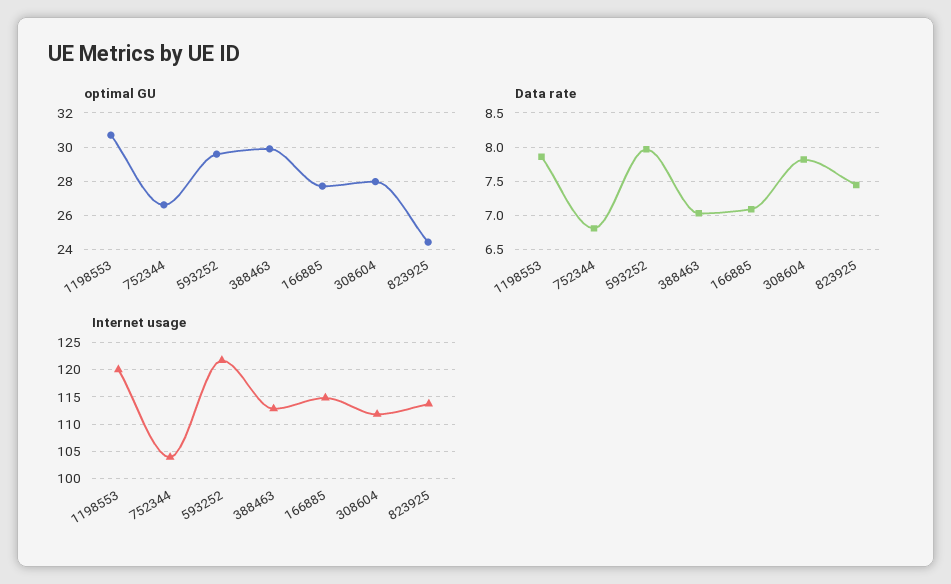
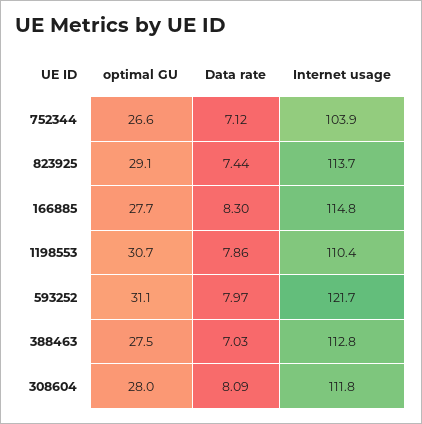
  {
    "optimal GU": {
      "1198553": 30.7,
      "752344": 26.6,
-     "593252": 29.5,
+     "593252": 31.1,
-     "388463": 30,
+     "388463": 27.5,
      "166885": 27.7,
      "308604": 28,
-     "823925": 24.5
+     "823925": 29.1
    },
    "Data rate": {
      "1198553": 7.86,
-     "752344": 6.8,
+     "752344": 7.12,
      "593252": 7.97,
      "388463": 7.03,
-     "166885": 7.1,
+     "166885": 8.3,
-     "308604": 7.8,
+     "308604": 8.09,
      "823925": 7.44
    },
    "Internet usage": {
-     "1198553": 120,
+     "1198553": 110.4,
      "752344": 103.9,
      "593252": 121.7,
      "388463": 112.8,
      "166885": 114.8,
      "308604": 111.8,
      "823925": 113.7
    }
  }

